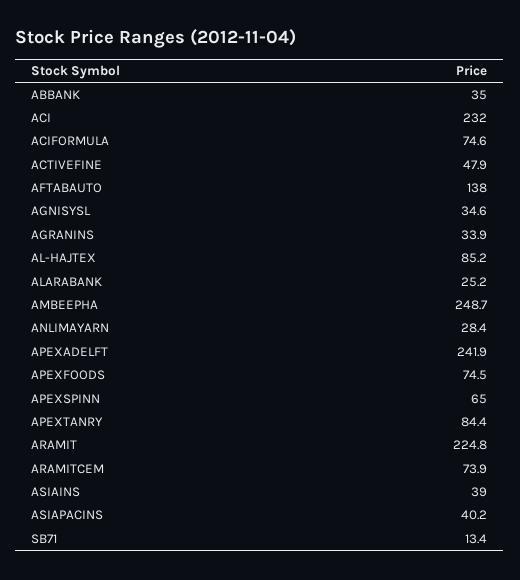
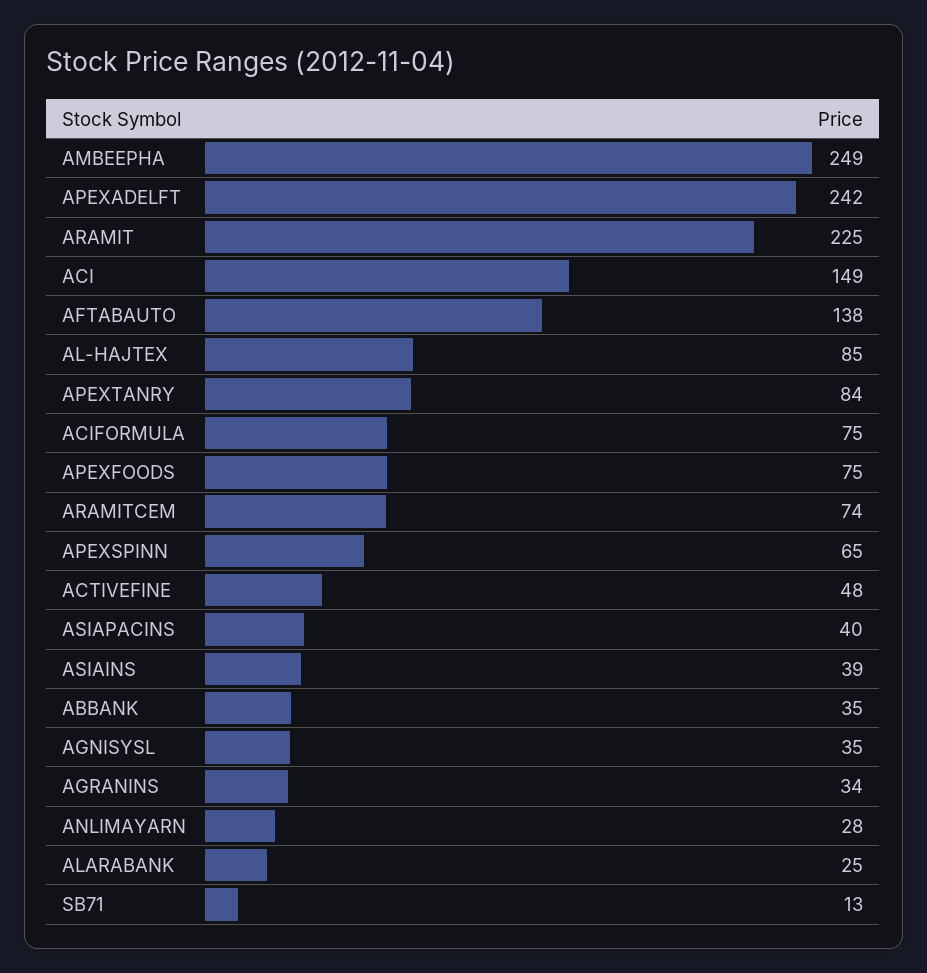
  {
    "ABBANK": 35,
-   "ACI": 232,
+   "ACI": 149,
    "ACIFORMULA": 74.6,
    "ACTIVEFINE": 47.9,
    "AFTABAUTO": 138,
    "AGNISYSL": 34.6,
    "AGRANINS": 33.9,
    "AL-HAJTEX": 85.2,
    "ALARABANK": 25.2,
    "AMBEEPHA": 248.7,
    "ANLIMAYARN": 28.4,
    "APEXADELFT": 241.9,
    "APEXFOODS": 74.5,
    "APEXSPINN": 65,
    "APEXTANRY": 84.4,
    "ARAMIT": 224.8,
    "ARAMITCEM": 73.9,
    "ASIAINS": 39,
    "ASIAPACINS": 40.2,
    "SB71": 13.4
  }

